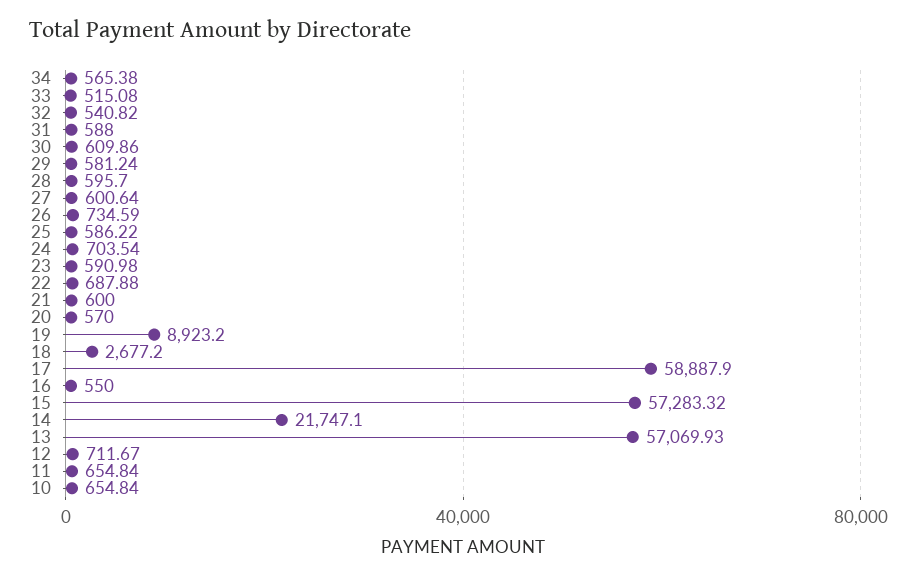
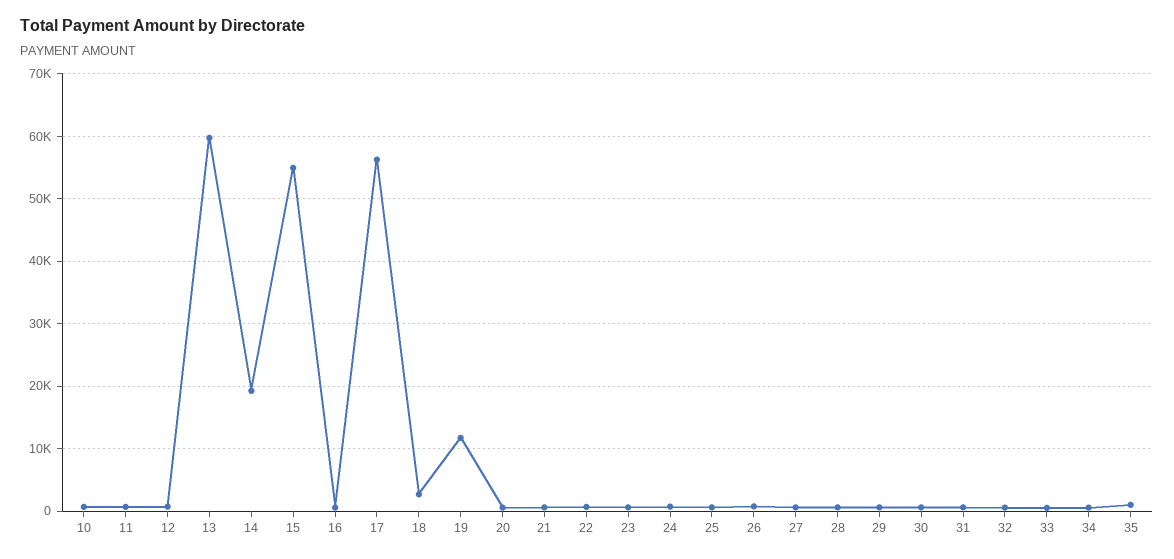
  {
    "34": 565.38,
    "33": 515.08,
    "32": 540.82,
    "31": 588,
    "30": 609.86,
    "29": 581.24,
    "28": 595.7,
    "27": 600.64,
    "26": 734.59,
    "25": 586.22,
    "24": 703.54,
    "23": 590.98,
    "22": 687.88,
    "21": 600,
    "20": 570,
-   "19": 8923.2,
+   "19": 12000,
    "18": 2677.2,
-   "17": 58887.9,
+   "17": 56000,
    "16": 550,
-   "15": 57283.32,
+   "15": 55000,
-   "14": 21747.1,
+   "14": 19000,
-   "13": 57069.93,
+   "13": 60000,
    "12": 711.67,
    "11": 654.84,
-   "10": 654.84
+   "10": 654.84,
+   "35": 1000
  }

